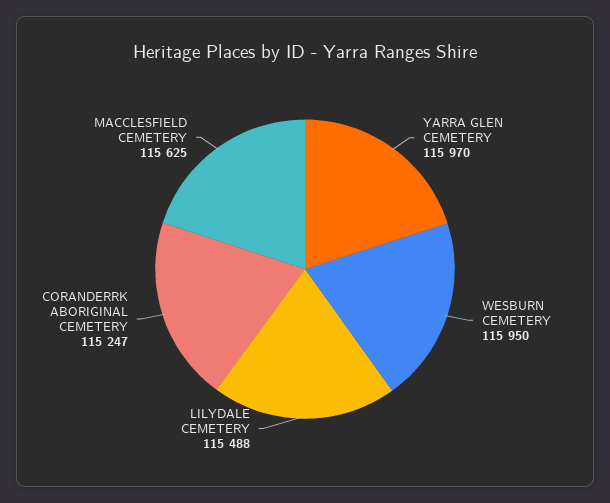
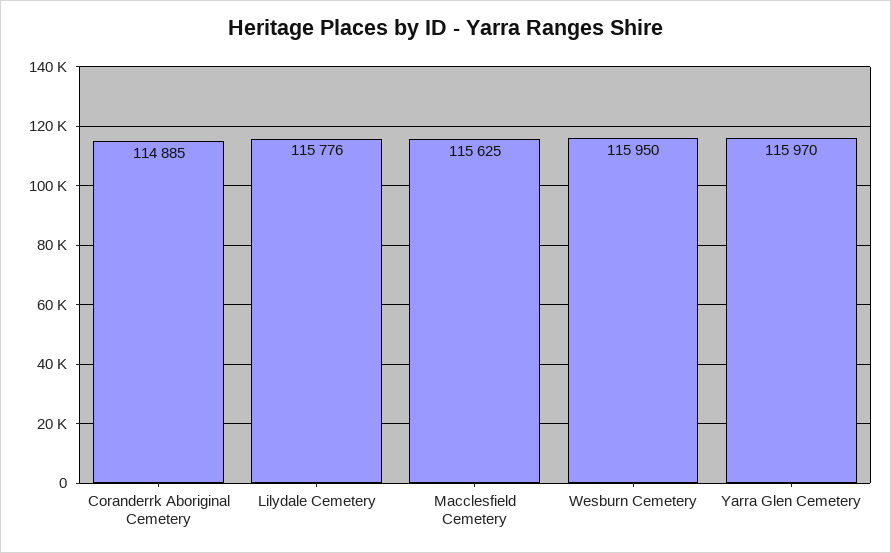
  {
    "YARRA GLEN CEMETERY": 115970,
    "WESBURN CEMETERY": 115950,
-   "LILYDALE CEMETERY": 115488,
+   "LILYDALE CEMETERY": 115776,
-   "CORANDERRK ABORIGINAL CEMETERY": 115247,
+   "CORANDERRK ABORIGINAL CEMETERY": 114885,
    "MACCLESFIELD CEMETERY": 115625
  }

